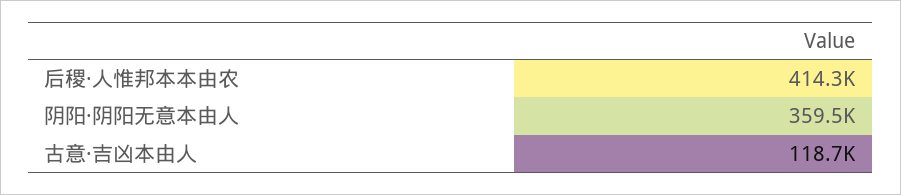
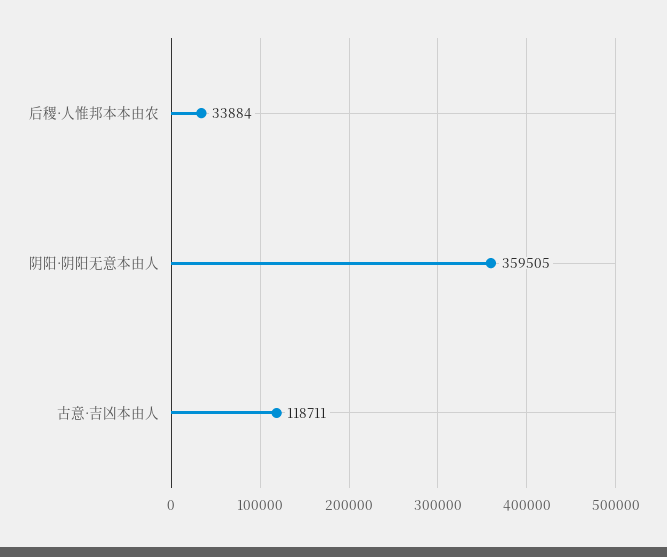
  {
-   "后稷·人惟邦本本由农": 414300,
+   "后稷·人惟邦本本由农": 33884,
    "阴阳·阴阳无意本由人": 359505,
    "古意·吉凶本由人": 118711
  }

